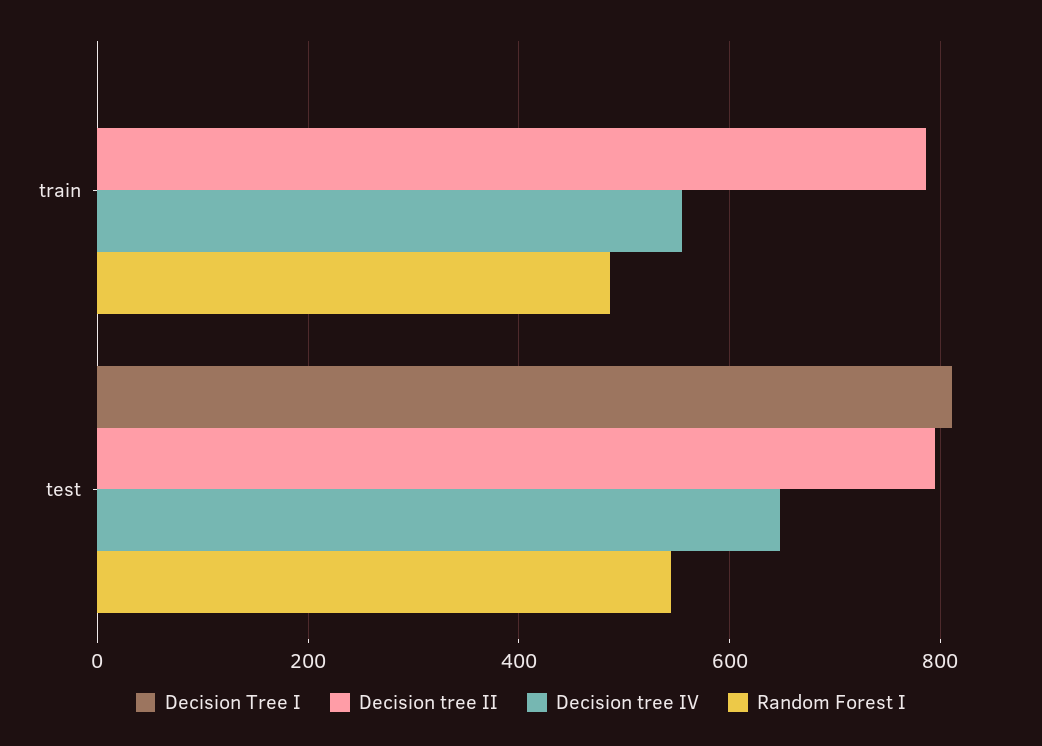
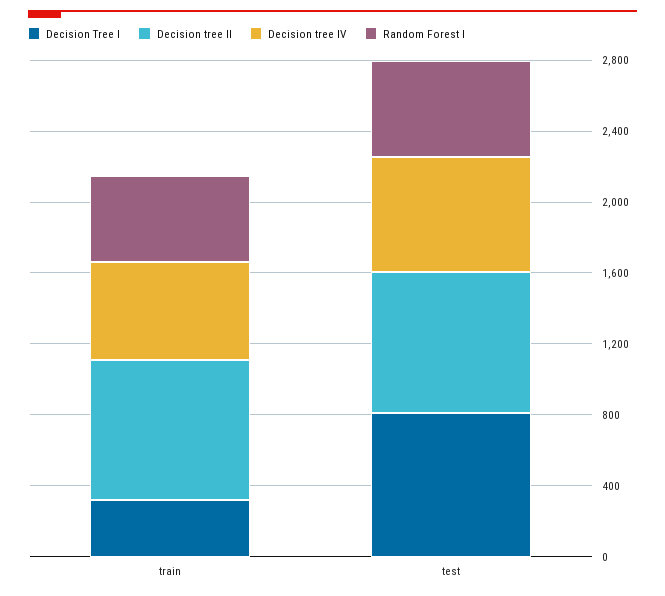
  {
    "Decision Tree I": {
-     "train": 0,
+     "train": 300,
      "test": 820
    },
    "Decision tree II": {
      "train": 780,
      "test": 800
    },
    "Decision tree IV": {
      "train": 560,
      "test": 640
    },
    "Random Forest I": {
      "train": 480,
      "test": 540
    }
  }

